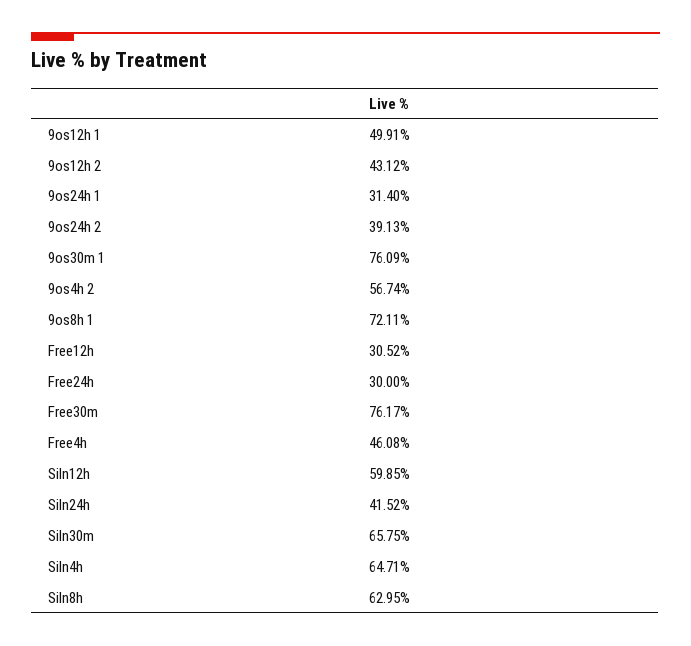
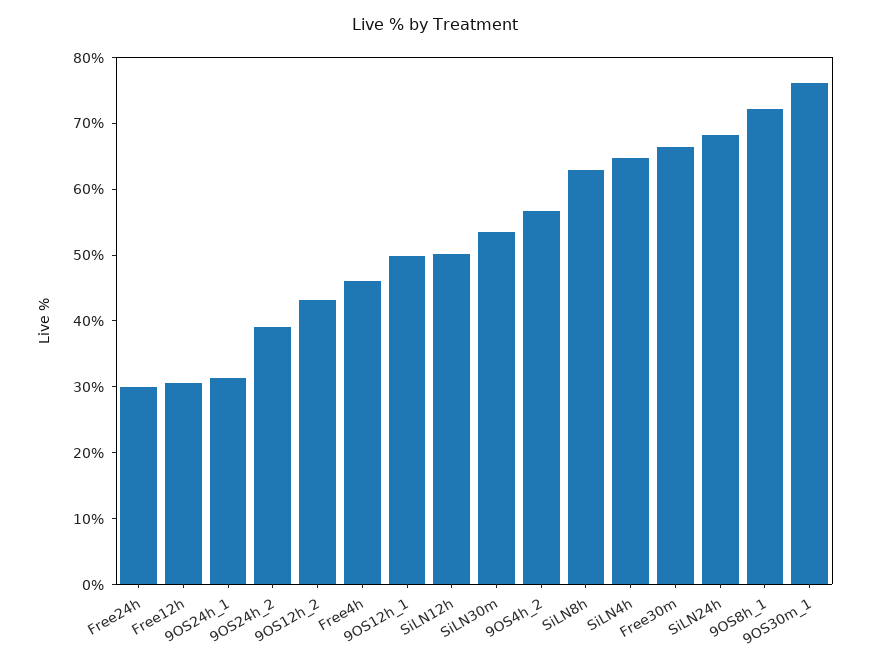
  {
    "9os12h 1": 49.91,
    "9os12h 2": 43.12,
    "9os24h 1": 31.4,
    "9os24h 2": 39.13,
    "9os30m 1": 76.09,
    "9os4h 2": 56.74,
    "9os8h 1": 72.11,
    "Free12h": 30.52,
    "Free24h": 30,
-   "Free30m": 76.17,
+   "Free30m": 66,
    "Free4h": 46.08,
-   "Siln12h": 59.85,
+   "Siln12h": 50,
-   "Siln24h": 41.52,
+   "Siln24h": 68,
-   "Siln30m": 65.75,
+   "Siln30m": 54,
    "Siln4h": 64.71,
    "Siln8h": 62.95
  }

